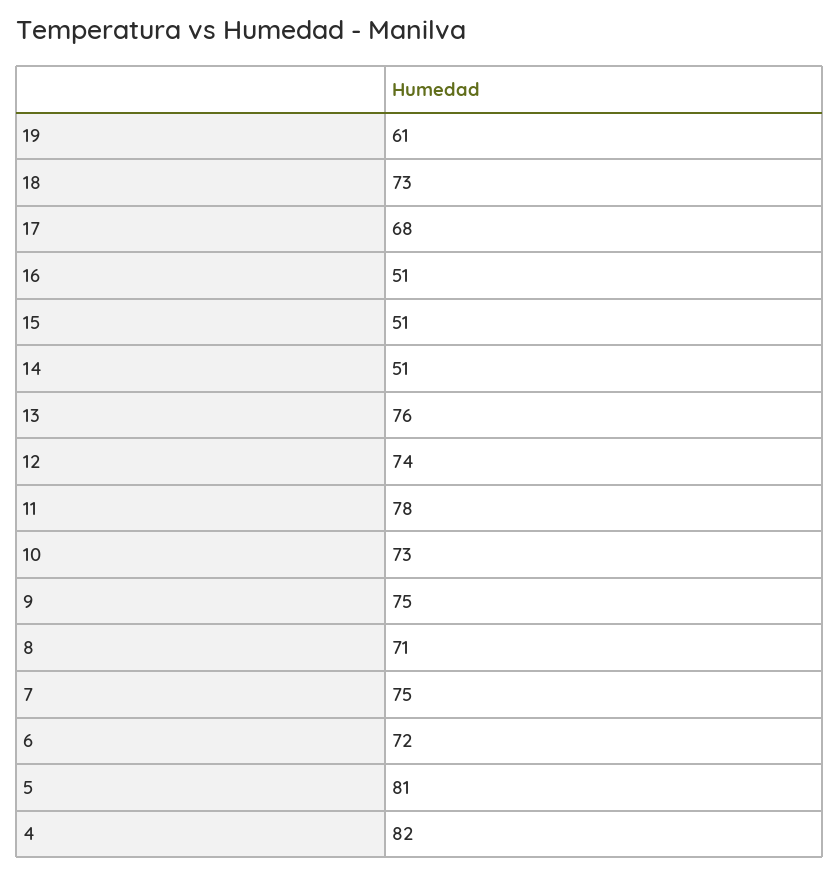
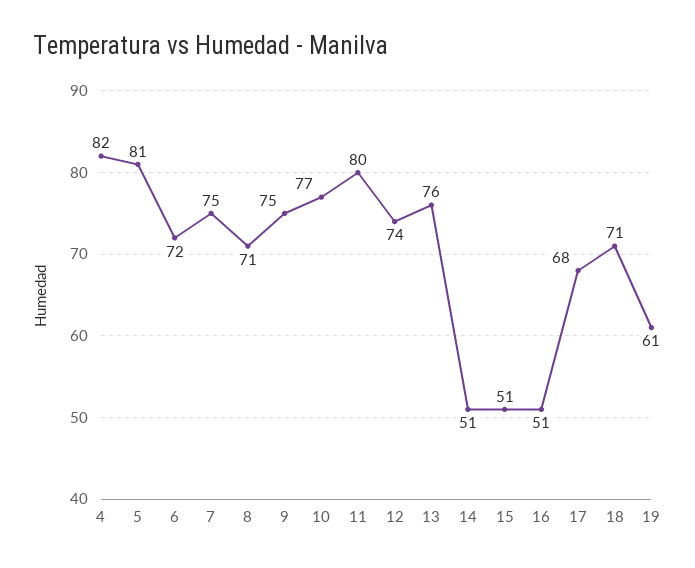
  {
    "19": 61,
-   "18": 73,
+   "18": 71,
    "17": 68,
    "16": 51,
    "15": 51,
    "14": 51,
    "13": 76,
    "12": 74,
-   "11": 78,
+   "11": 80,
-   "10": 73,
+   "10": 77,
    "9": 75,
    "8": 71,
    "7": 75,
    "6": 72,
    "5": 81,
    "4": 82
  }

